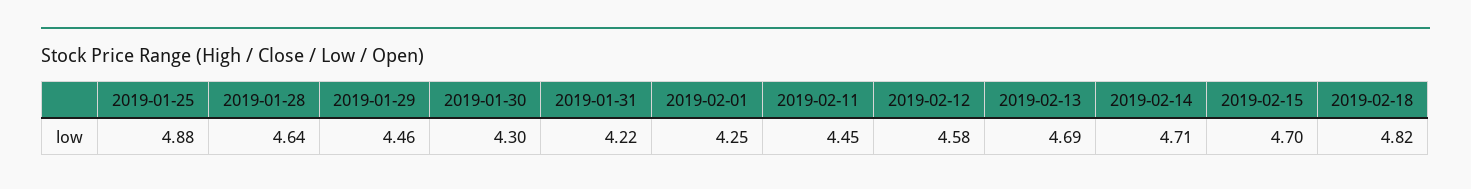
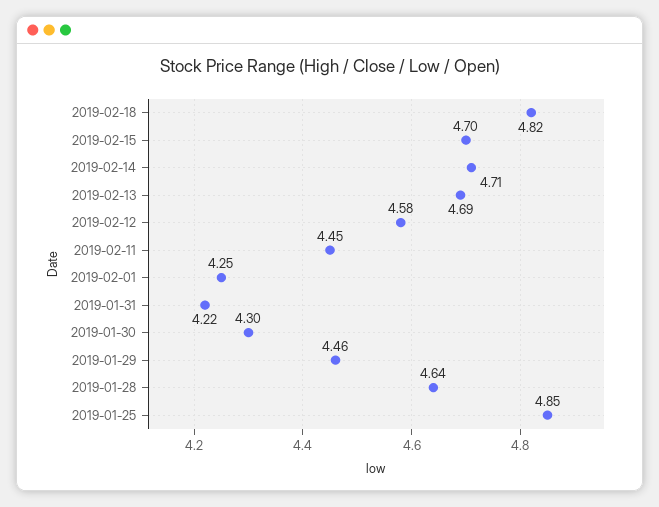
  {
-   "2019-01-25": 4.88,
+   "2019-01-25": 4.85,
    "2019-01-28": 4.64,
    "2019-01-29": 4.46,
    "2019-01-30": 4.3,
    "2019-01-31": 4.22,
    "2019-02-01": 4.25,
    "2019-02-11": 4.45,
    "2019-02-12": 4.58,
    "2019-02-13": 4.69,
    "2019-02-14": 4.71,
    "2019-02-15": 4.7,
    "2019-02-18": 4.82
  }

